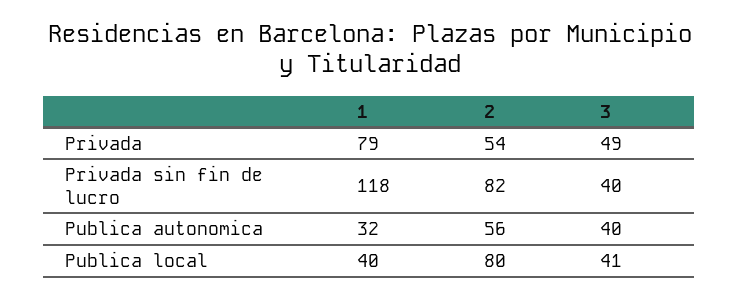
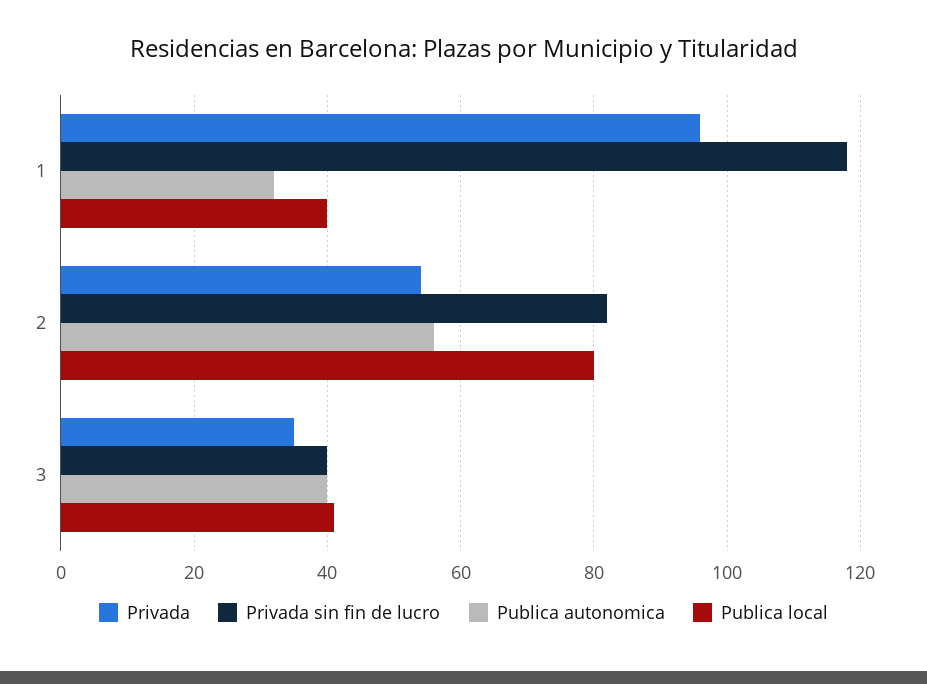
  {
    "Privada": {
-     "1": 79,
+     "1": 95,
      "2": 54,
-     "3": 49
+     "3": 35
    },
    "Privada sin fin de lucro": {
      "1": 118,
      "2": 82,
      "3": 40
    },
    "Publica autonomica": {
      "1": 32,
      "2": 56,
      "3": 40
    },
    "Publica local": {
      "1": 40,
      "2": 80,
      "3": 41
    }
  }

